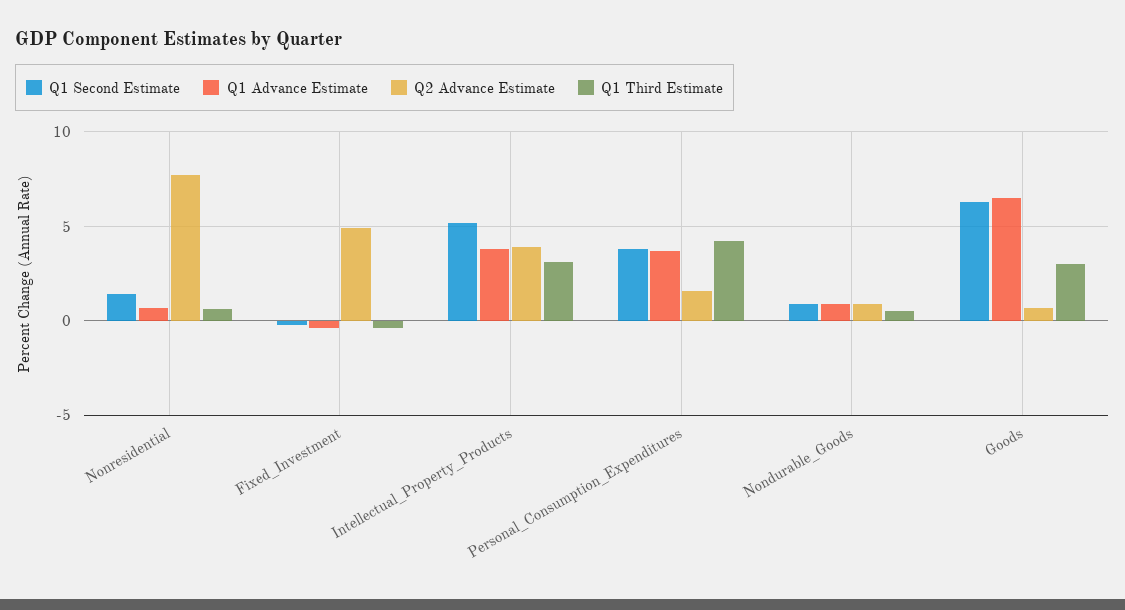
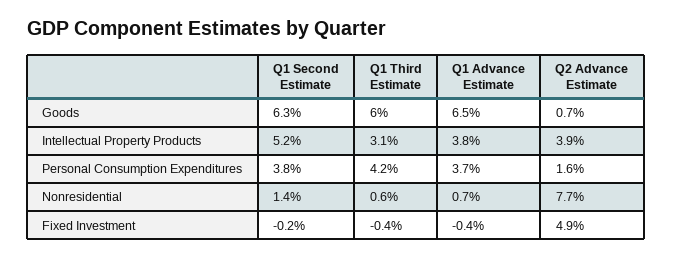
  {
    "Q1 Second Estimate": {
      "Nonresidential": 1.4,
      "Fixed_Investment": -0.2,
      "Intellectual_Property_Products": 5.2,
      "Personal_Consumption_Expenditures": 3.8,
-     "Nondurable_Goods": 1,
      "Goods": 6.3
    },
    "Q1 Advance Estimate": {
      "Nonresidential": 0.7,
      "Fixed_Investment": -0.4,
      "Intellectual_Property_Products": 3.8,
      "Personal_Consumption_Expenditures": 3.7,
-     "Nondurable_Goods": 1,
      "Goods": 6.5
    },
    "Q2 Advance Estimate": {
      "Nonresidential": 7.7,
      "Fixed_Investment": 4.9,
      "Intellectual_Property_Products": 3.9,
      "Personal_Consumption_Expenditures": 1.6,
-     "Nondurable_Goods": 1,
      "Goods": 0.7
    },
    "Q1 Third Estimate": {
      "Nonresidential": 0.6,
      "Fixed_Investment": -0.4,
      "Intellectual_Property_Products": 3.1,
      "Personal_Consumption_Expenditures": 4.2,
-     "Nondurable_Goods": 0.5,
-     "Goods": 3
+     "Goods": 6
    }
  }

